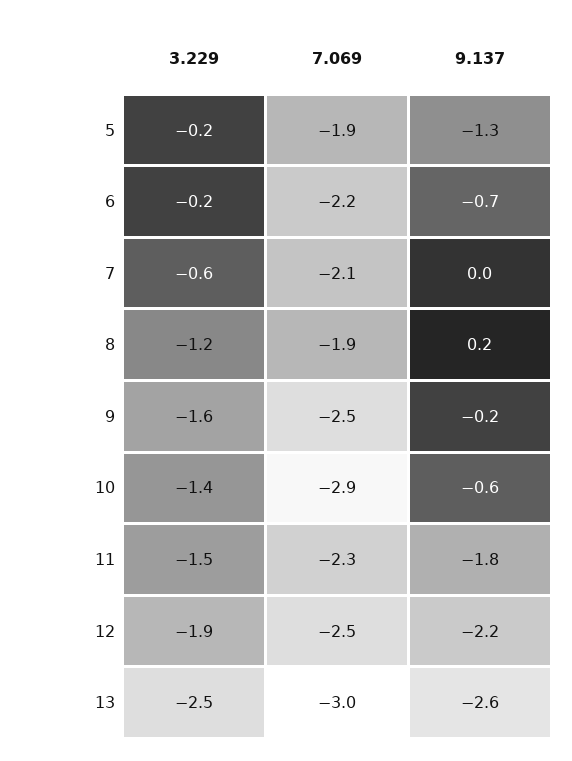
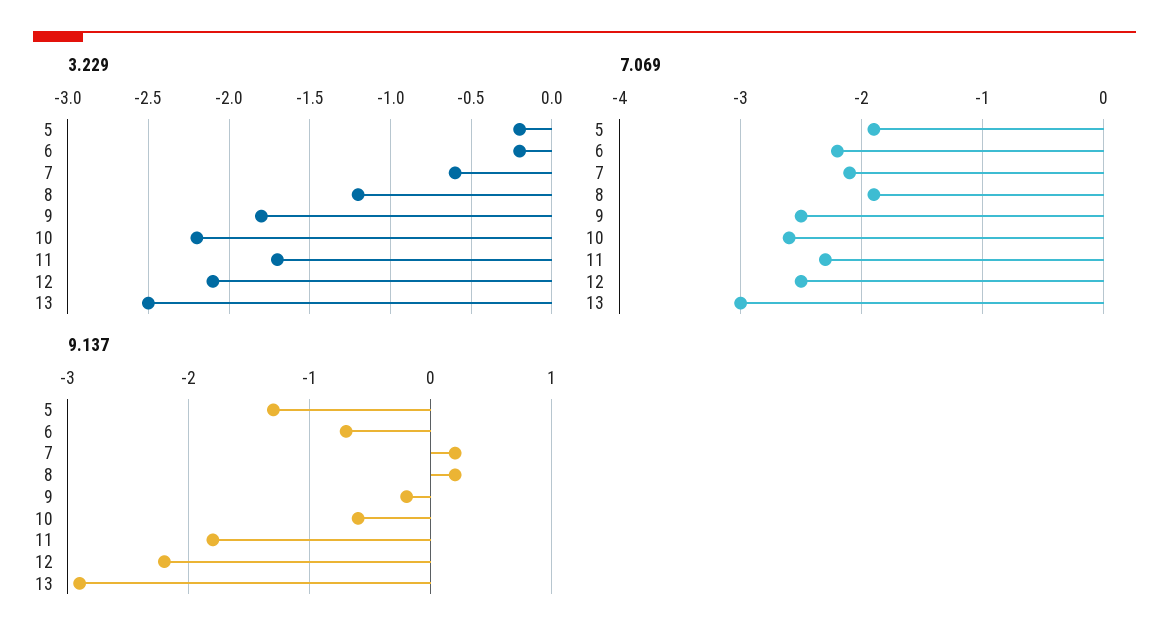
  {
    "3.229": {
      "5": -0.2,
      "6": -0.2,
      "7": -0.6,
      "8": -1.2,
-     "9": -1.6,
+     "9": -1.8,
-     "10": -1.4,
+     "10": -2.2,
-     "11": -1.5,
+     "11": -1.7,
-     "12": -1.9,
+     "12": -2.1,
      "13": -2.5
    },
    "7.069": {
      "5": -1.9,
      "6": -2.2,
      "7": -2.1,
      "8": -1.9,
      "9": -2.5,
-     "10": -2.9,
+     "10": -2.6,
      "11": -2.3,
      "12": -2.5,
      "13": -3
    },
    "9.137": {
      "5": -1.3,
      "6": -0.7,
-     "7": 0,
+     "7": 0.2,
      "8": 0.2,
      "9": -0.2,
      "10": -0.6,
      "11": -1.8,
      "12": -2.2,
-     "13": -2.6
+     "13": -2.9
    }
  }

